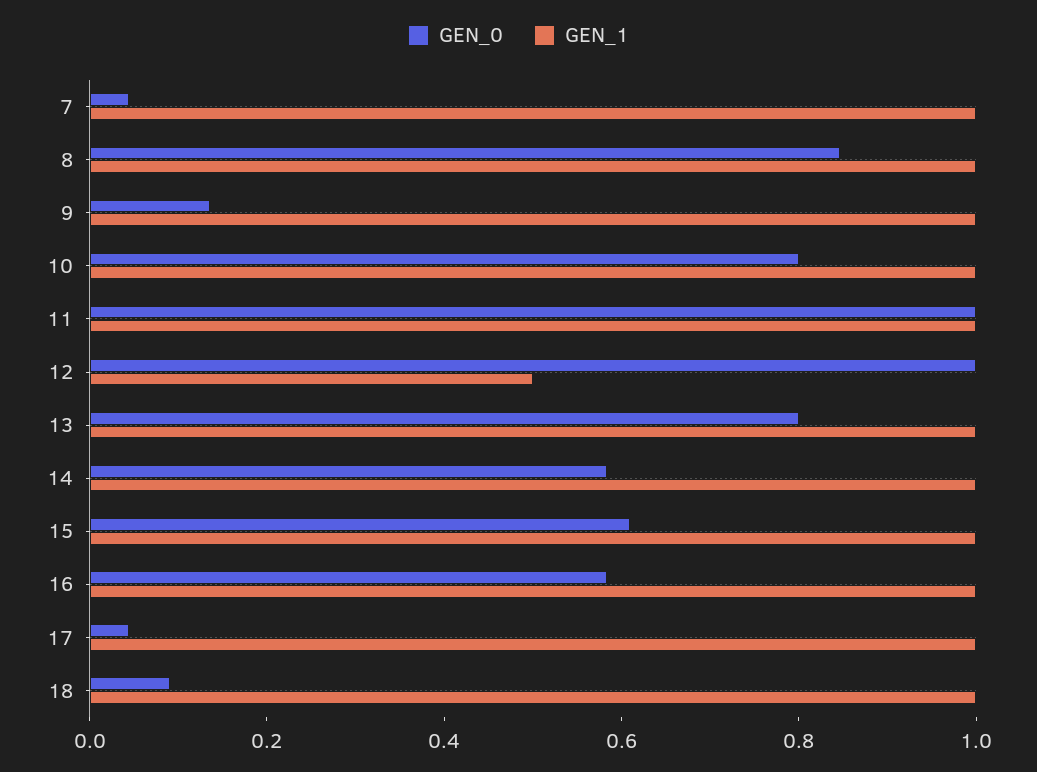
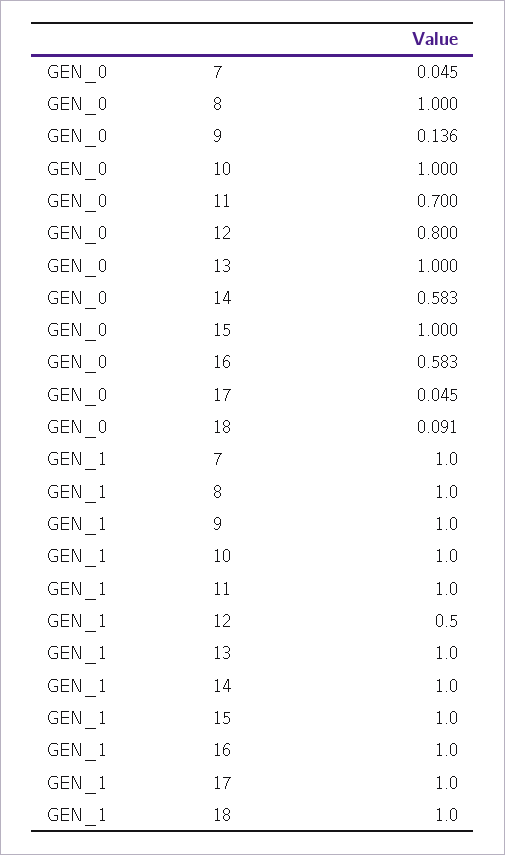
  {
    "GEN_0": {
      "7": 0.045,
-     "8": 0.85,
+     "8": 1,
      "9": 0.136,
-     "10": 0.8,
+     "10": 1,
-     "11": 1,
+     "11": 0.7,
-     "12": 1,
+     "12": 0.8,
-     "13": 0.8,
+     "13": 1,
      "14": 0.583,
-     "15": 0.6,
+     "15": 1,
      "16": 0.583,
      "17": 0.045,
      "18": 0.091
    },
    "GEN_1": {
      "7": 1,
      "8": 1,
      "9": 1,
      "10": 1,
      "11": 1,
      "12": 0.5,
      "13": 1,
      "14": 1,
      "15": 1,
      "16": 1,
      "17": 1,
      "18": 1
    }
  }

